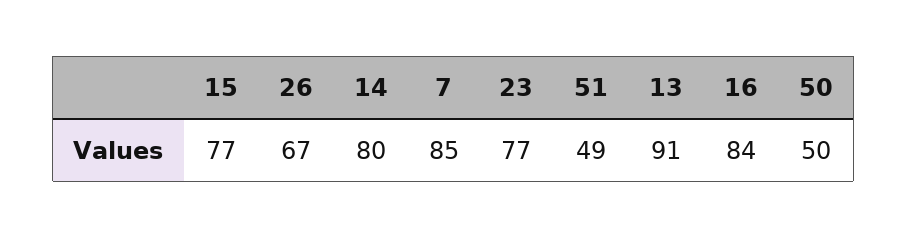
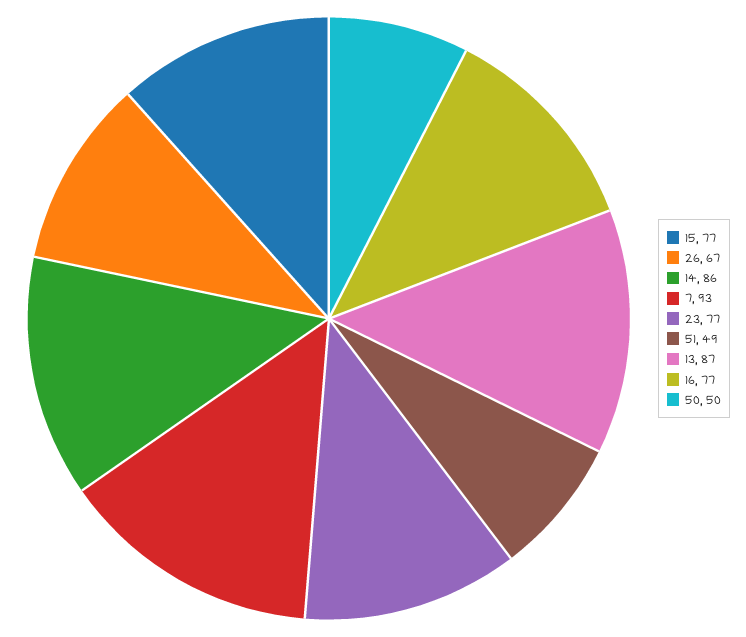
  {
    "15": 77,
    "26": 67,
-   "14": 80,
+   "14": 86,
-   "7": 85,
+   "7": 93,
    "23": 77,
    "51": 49,
-   "13": 91,
+   "13": 87,
-   "16": 84,
+   "16": 77,
    "50": 50
  }

